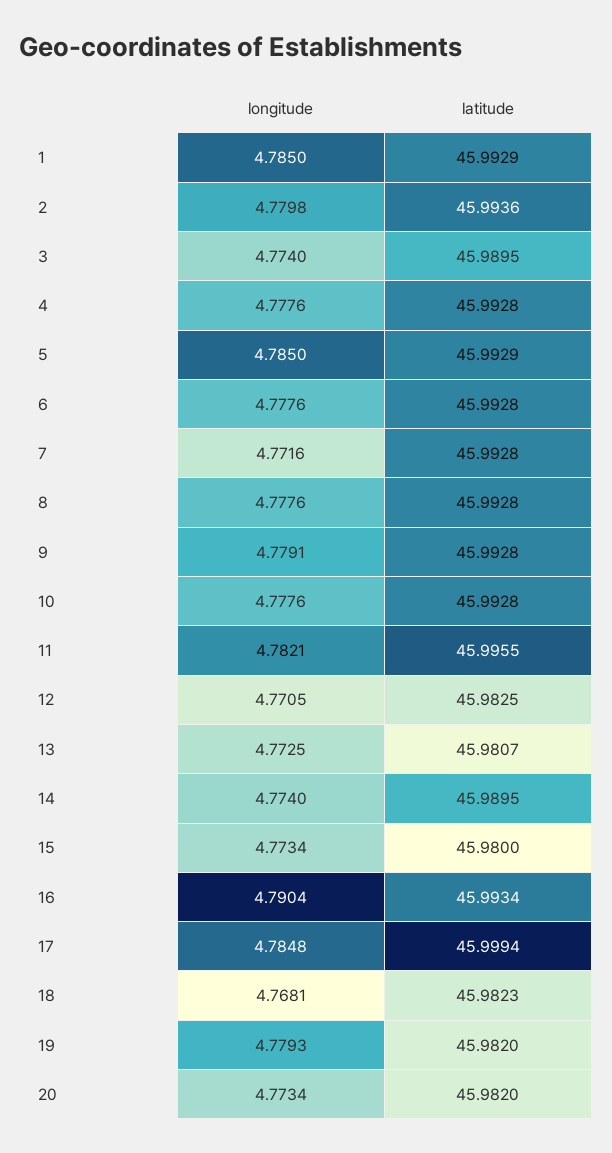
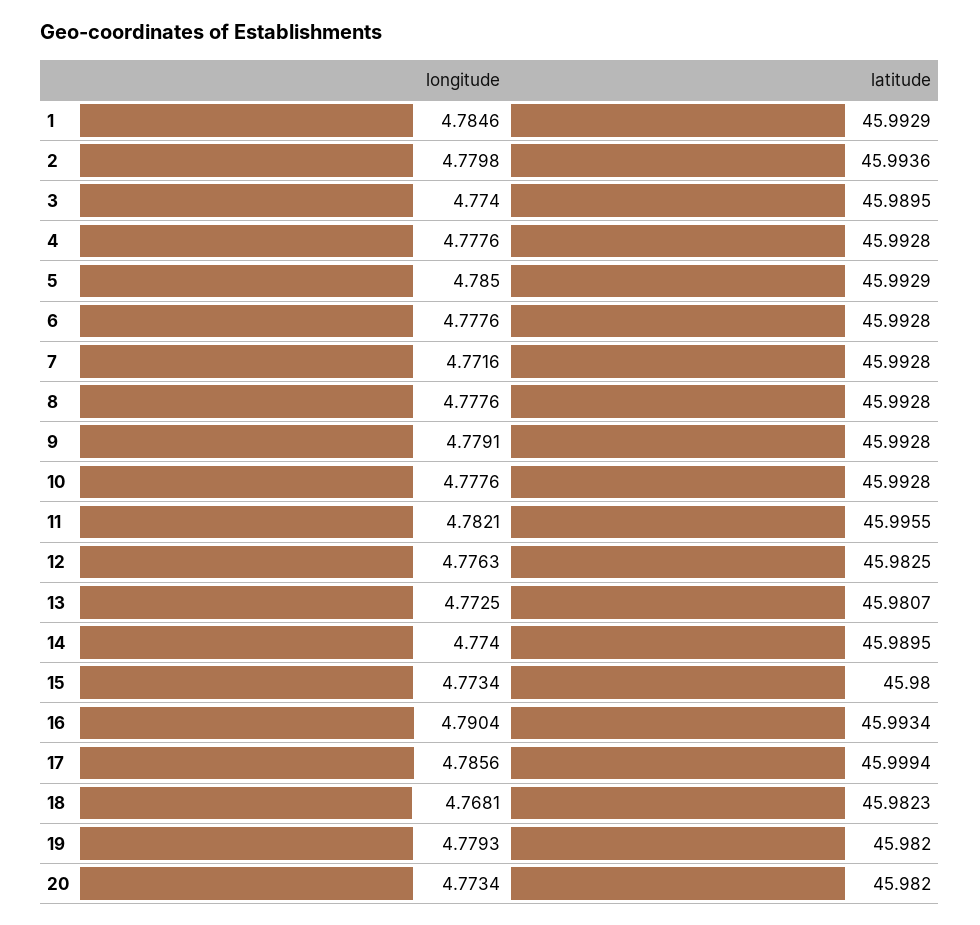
  {
    "longitude": {
-     "1": 4.785,
+     "1": 4.7846,
      "2": 4.7798,
      "3": 4.774,
      "4": 4.7776,
      "5": 4.785,
      "6": 4.7776,
      "7": 4.7716,
      "8": 4.7776,
      "9": 4.7791,
      "10": 4.7776,
      "11": 4.7821,
-     "12": 4.7705,
+     "12": 4.7763,
      "13": 4.7725,
      "14": 4.774,
      "15": 4.7734,
      "16": 4.7904,
-     "17": 4.7848,
+     "17": 4.7856,
      "18": 4.7681,
      "19": 4.7793,
      "20": 4.7734
    },
    "latitude": {
      "1": 45.9929,
      "2": 45.9936,
      "3": 45.9895,
      "4": 45.9928,
      "5": 45.9929,
      "6": 45.9928,
      "7": 45.9928,
      "8": 45.9928,
      "9": 45.9928,
      "10": 45.9928,
      "11": 45.9955,
      "12": 45.9825,
      "13": 45.9807,
      "14": 45.9895,
      "15": 45.98,
      "16": 45.9934,
      "17": 45.9994,
      "18": 45.9823,
      "19": 45.982,
      "20": 45.982
    }
  }

